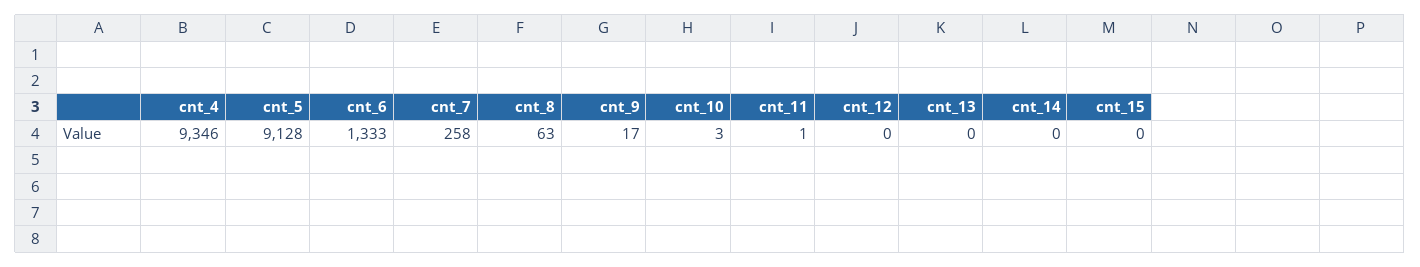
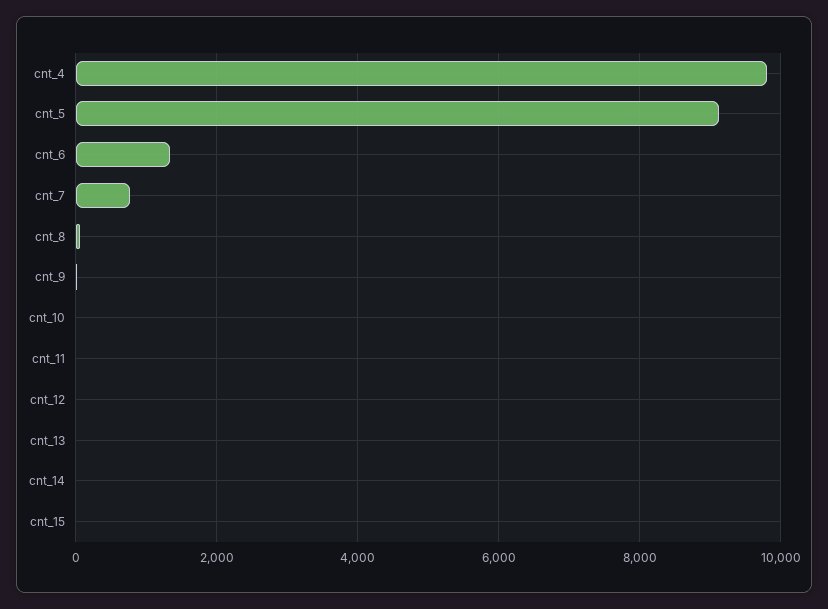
  {
-   "cnt_4": 9346,
+   "cnt_4": 9800,
    "cnt_5": 9128,
    "cnt_6": 1333,
-   "cnt_7": 258,
+   "cnt_7": 800,
    "cnt_8": 63,
    "cnt_9": 17,
    "cnt_10": 3,
    "cnt_11": 1,
    "cnt_12": 0,
    "cnt_13": 0,
    "cnt_14": 0,
    "cnt_15": 0
  }

